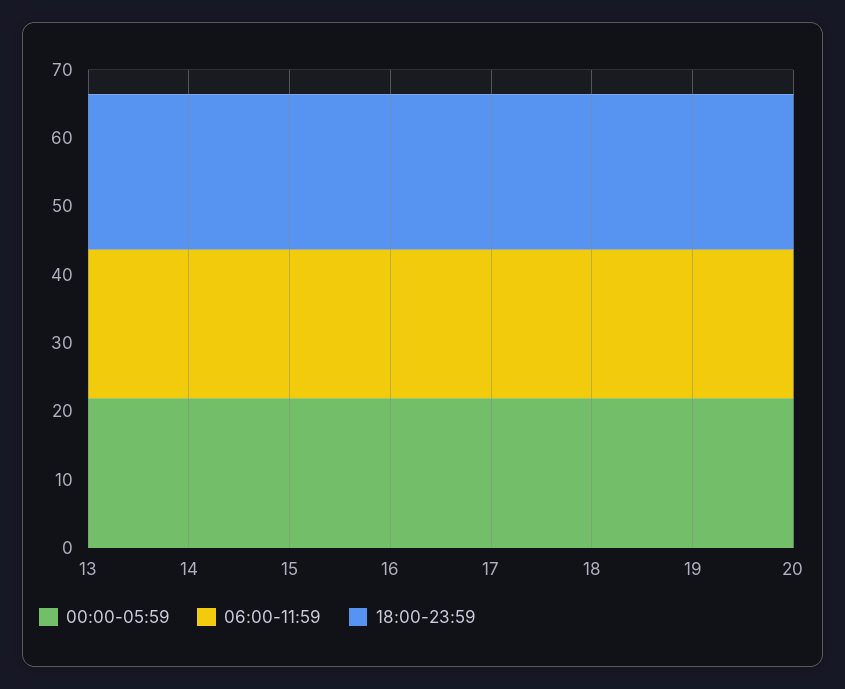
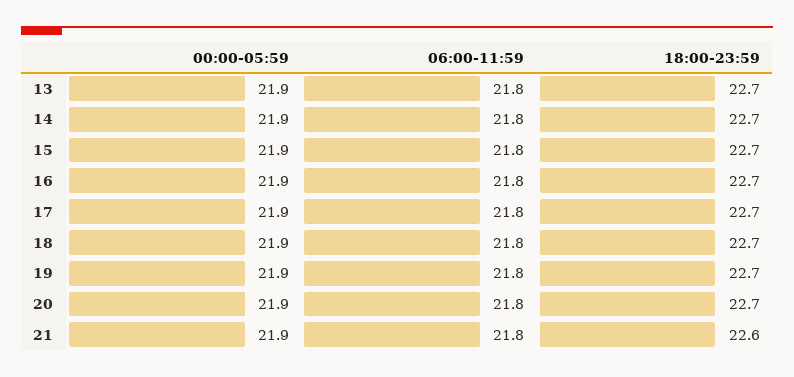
  {
    "00:00-05:59": {
      "13": 21.9,
      "14": 21.9,
      "15": 21.9,
      "16": 21.9,
      "17": 21.9,
      "18": 21.9,
      "19": 21.9,
-     "20": 21.9
+     "20": 21.9,
+     "21": 21.9
    },
    "06:00-11:59": {
      "13": 21.8,
      "14": 21.8,
      "15": 21.8,
      "16": 21.8,
      "17": 21.8,
      "18": 21.8,
      "19": 21.8,
-     "20": 21.8
+     "20": 21.8,
+     "21": 21.8
    },
    "18:00-23:59": {
      "13": 22.7,
      "14": 22.7,
      "15": 22.7,
      "16": 22.7,
      "17": 22.7,
      "18": 22.7,
      "19": 22.7,
-     "20": 22.7
+     "20": 22.7,
+     "21": 22.6
    }
  }

